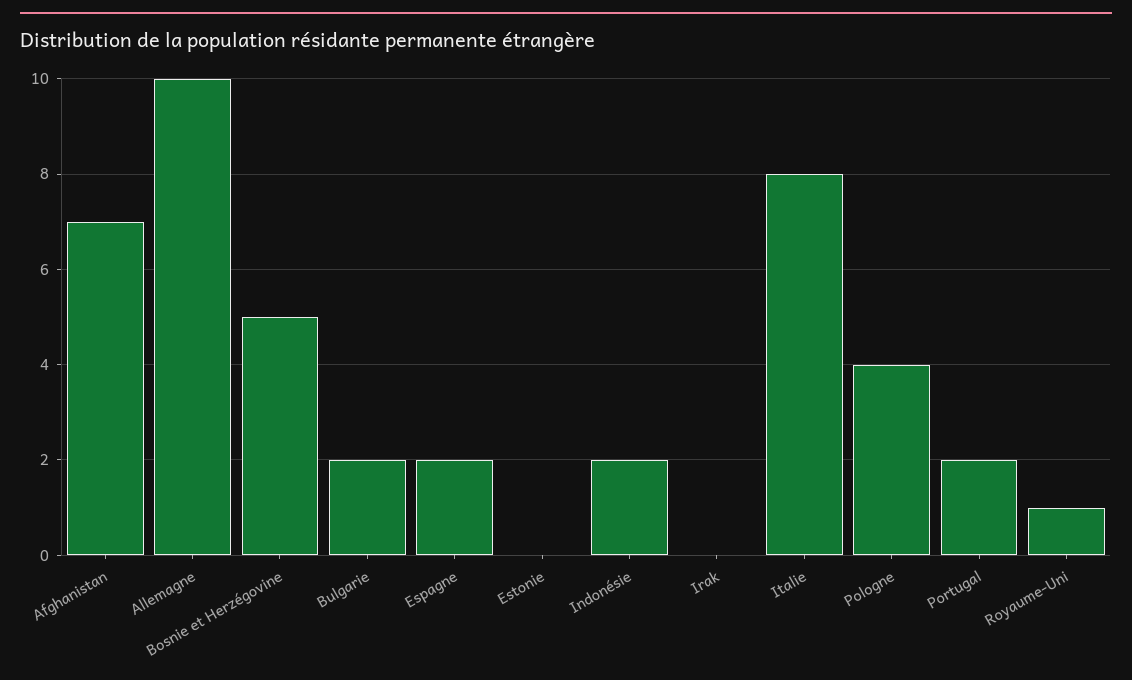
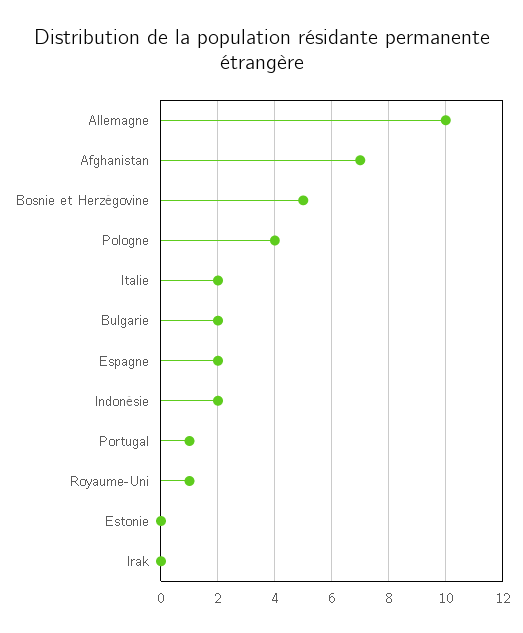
  {
    "Afghanistan": 7,
    "Allemagne": 10,
    "Bosnie et Herzégovine": 5,
    "Bulgarie": 2,
    "Espagne": 2,
    "Estonie": 0,
    "Indonésie": 2,
    "Irak": 0,
-   "Italie": 8,
+   "Italie": 2,
    "Pologne": 4,
-   "Portugal": 2,
+   "Portugal": 1,
    "Royaume-Uni": 1
  }

